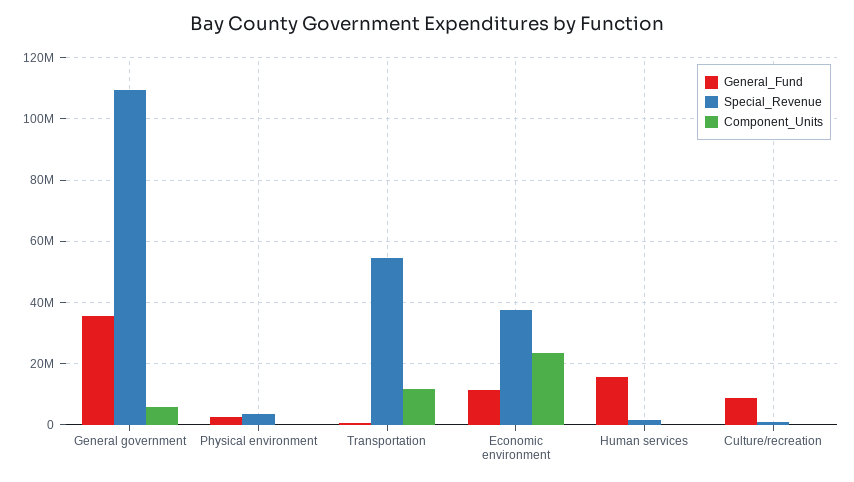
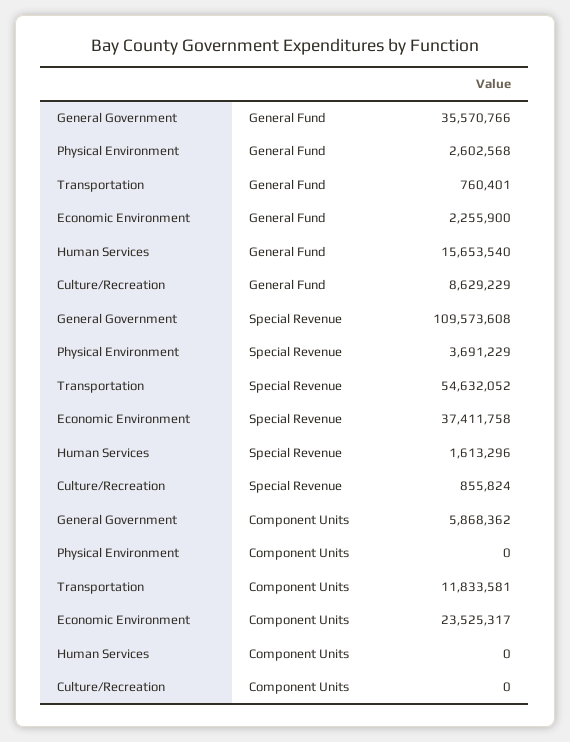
  {
    "General_Fund": {
      "General government": 35570766,
      "Physical environment": 2602568,
      "Transportation": 760401,
-     "Economic environment": 12000000,
+     "Economic environment": 2255900,
      "Human services": 15653540,
      "Culture/recreation": 8629229
    },
    "Special_Revenue": {
      "General government": 109573608,
      "Physical environment": 3691229,
      "Transportation": 54632052,
      "Economic environment": 37411758,
      "Human services": 1613296,
      "Culture/recreation": 855824
    },
    "Component_Units": {
      "General government": 5868362,
      "Physical environment": 0,
      "Transportation": 11833581,
      "Economic environment": 23525317,
      "Human services": 0,
      "Culture/recreation": 0
    }
  }

